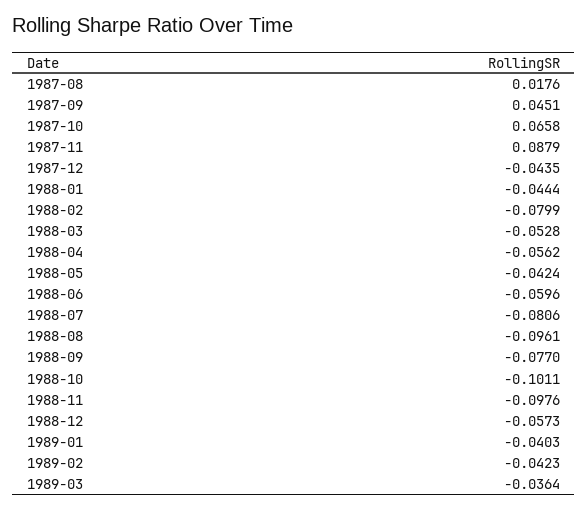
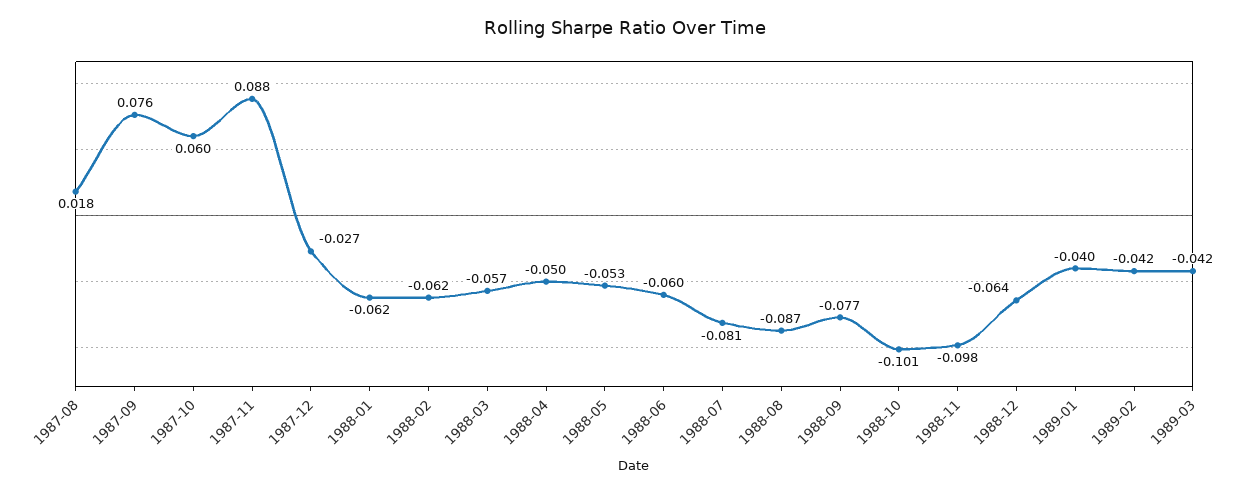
  {
    "1987-08": 0.0176,
-   "1987-09": 0.0451,
+   "1987-09": 0.076,
-   "1987-10": 0.0658,
+   "1987-10": 0.06,
    "1987-11": 0.0879,
-   "1987-12": -0.0435,
+   "1987-12": -0.027,
-   "1988-01": -0.0444,
+   "1988-01": -0.062,
-   "1988-02": -0.0799,
+   "1988-02": -0.062,
-   "1988-03": -0.0528,
+   "1988-03": -0.057,
-   "1988-04": -0.0562,
+   "1988-04": -0.05,
-   "1988-05": -0.0424,
+   "1988-05": -0.053,
    "1988-06": -0.0596,
    "1988-07": -0.0806,
-   "1988-08": -0.0961,
+   "1988-08": -0.087,
    "1988-09": -0.077,
    "1988-10": -0.1011,
    "1988-11": -0.0976,
-   "1988-12": -0.0573,
+   "1988-12": -0.064,
    "1989-01": -0.0403,
    "1989-02": -0.0423,
-   "1989-03": -0.0364
+   "1989-03": -0.042
  }

